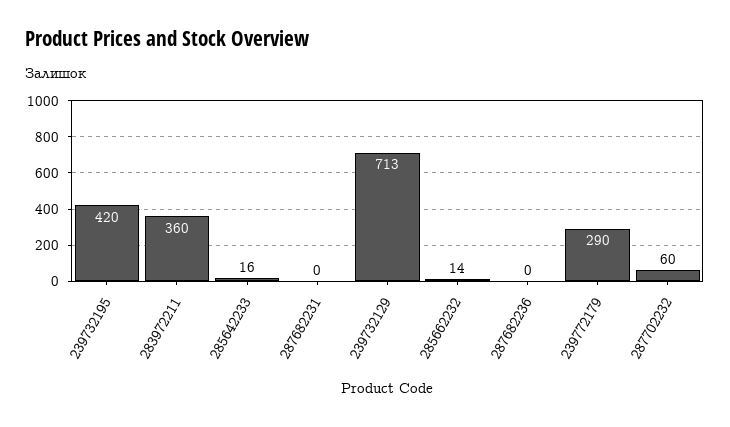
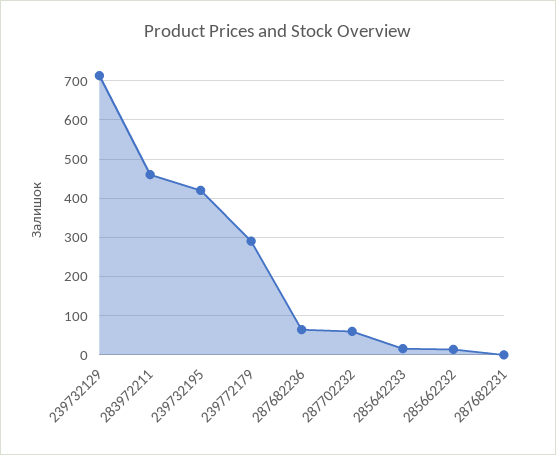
  {
    "239732195": 420,
-   "283972211": 360,
+   "283972211": 460,
    "285642233": 16,
    "287682231": 0,
    "239732129": 713,
    "285662232": 14,
-   "287682236": 0,
+   "287682236": 60,
    "239772179": 290,
    "287702232": 60
  }

